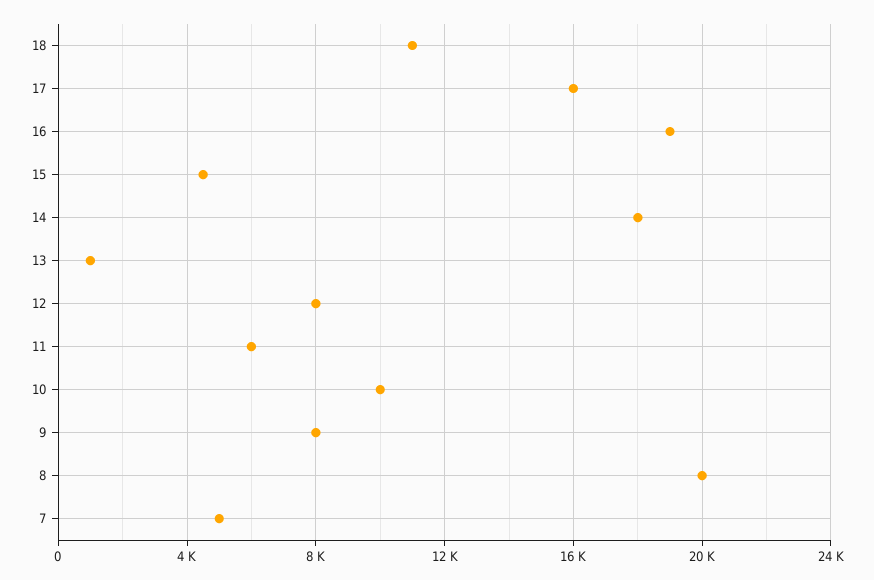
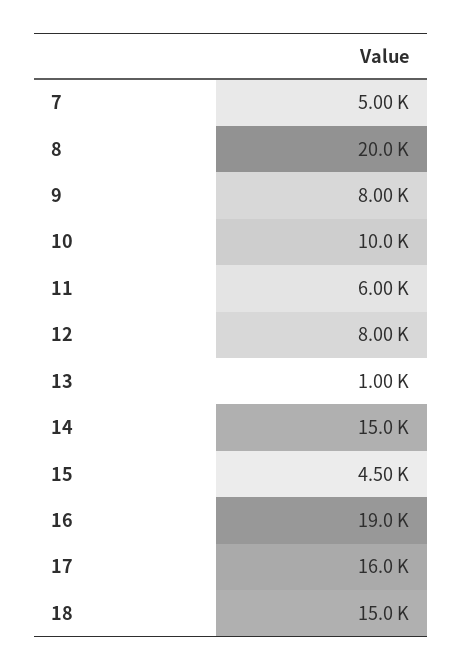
  {
-   "18": 11000,
+   "18": 15000,
    "17": 16000,
    "16": 19000,
    "15": 4500,
-   "14": 18000,
+   "14": 15000,
    "13": 1000,
    "12": 8000,
    "11": 6000,
    "10": 10000,
    "9": 8000,
    "8": 20000,
    "7": 5000
  }

